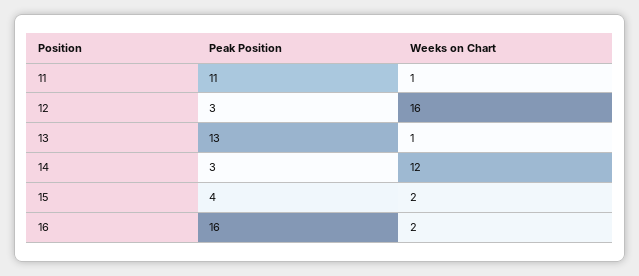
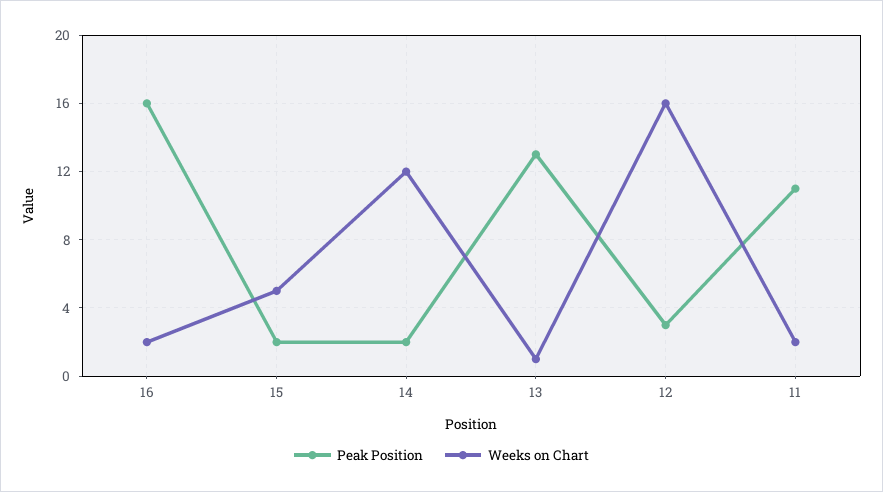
  {
    "Peak Position": {
      "11": 11,
      "12": 3,
      "13": 13,
-     "14": 3,
+     "14": 2,
-     "15": 4,
+     "15": 2,
      "16": 16
    },
    "Weeks on Chart": {
-     "11": 1,
+     "11": 2,
      "12": 16,
      "13": 1,
      "14": 12,
-     "15": 2,
+     "15": 5,
      "16": 2
    }
  }

